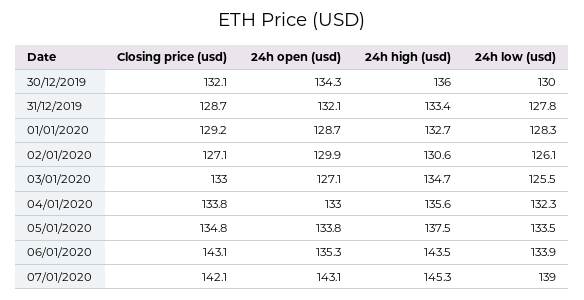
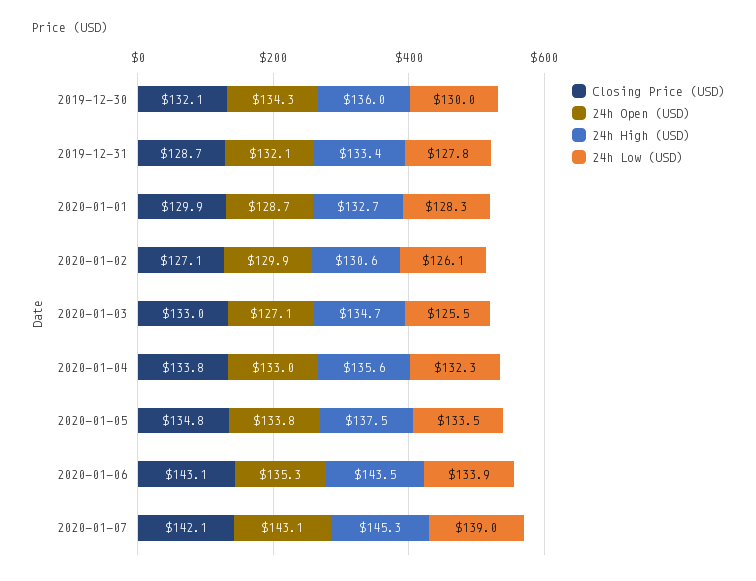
  {
    "Closing price (usd)": {
      "30/12/2019": 132.1,
      "31/12/2019": 128.7,
-     "01/01/2020": 129.2,
+     "01/01/2020": 129.9,
      "02/01/2020": 127.1,
      "03/01/2020": 133,
      "04/01/2020": 133.8,
      "05/01/2020": 134.8,
      "06/01/2020": 143.1,
      "07/01/2020": 142.1
    },
    "24h open (usd)": {
      "30/12/2019": 134.3,
      "31/12/2019": 132.1,
      "01/01/2020": 128.7,
      "02/01/2020": 129.9,
      "03/01/2020": 127.1,
      "04/01/2020": 133,
      "05/01/2020": 133.8,
      "06/01/2020": 135.3,
      "07/01/2020": 143.1
    },
    "24h high (usd)": {
      "30/12/2019": 136,
      "31/12/2019": 133.4,
      "01/01/2020": 132.7,
      "02/01/2020": 130.6,
      "03/01/2020": 134.7,
      "04/01/2020": 135.6,
      "05/01/2020": 137.5,
      "06/01/2020": 143.5,
      "07/01/2020": 145.3
    },
    "24h low (usd)": {
      "30/12/2019": 130,
      "31/12/2019": 127.8,
      "01/01/2020": 128.3,
      "02/01/2020": 126.1,
      "03/01/2020": 125.5,
      "04/01/2020": 132.3,
      "05/01/2020": 133.5,
      "06/01/2020": 133.9,
      "07/01/2020": 139
    }
  }

